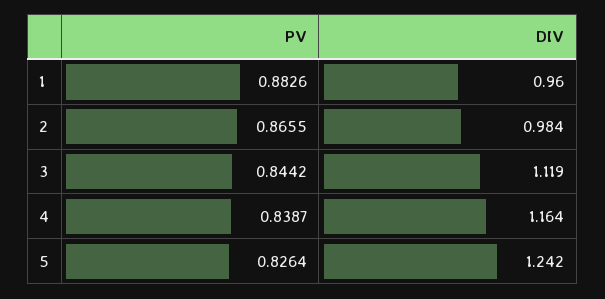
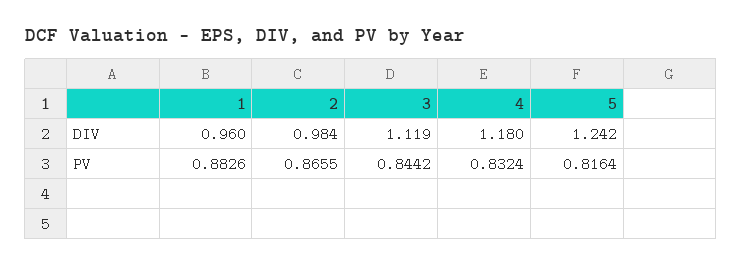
  {
    "PV": {
      "1": 0.8826,
      "2": 0.8655,
      "3": 0.8442,
-     "4": 0.8387,
+     "4": 0.8324,
-     "5": 0.8264
+     "5": 0.8164
    },
    "DIV": {
      "1": 0.96,
      "2": 0.984,
      "3": 1.119,
-     "4": 1.164,
+     "4": 1.18,
      "5": 1.242
    }
  }

